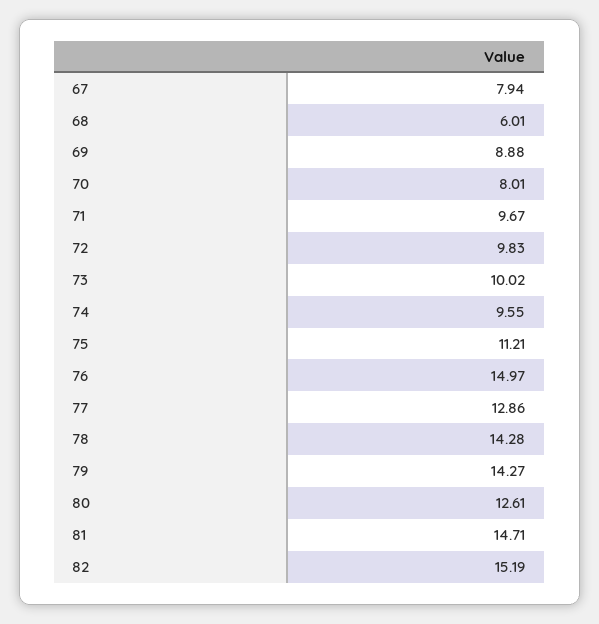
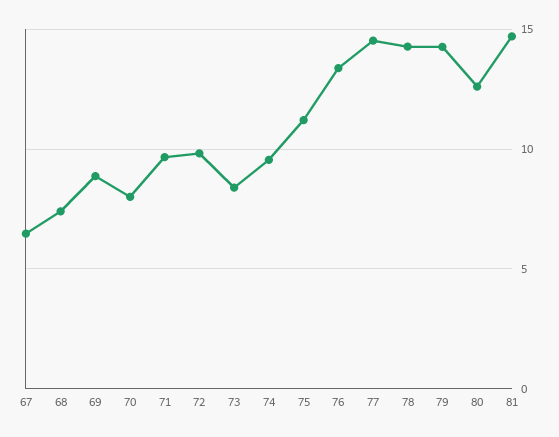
  {
-   "67": 7.94,
+   "67": 6.5,
-   "68": 6.01,
+   "68": 7.5,
    "69": 8.88,
    "70": 8.01,
    "71": 9.67,
    "72": 9.83,
-   "73": 10.02,
+   "73": 8.5,
    "74": 9.55,
    "75": 11.21,
-   "76": 14.97,
+   "76": 13.5,
-   "77": 12.86,
+   "77": 14.5,
    "78": 14.28,
    "79": 14.27,
    "80": 12.61,
-   "81": 14.71,
+   "81": 14.71
-   "82": 15.19
  }

